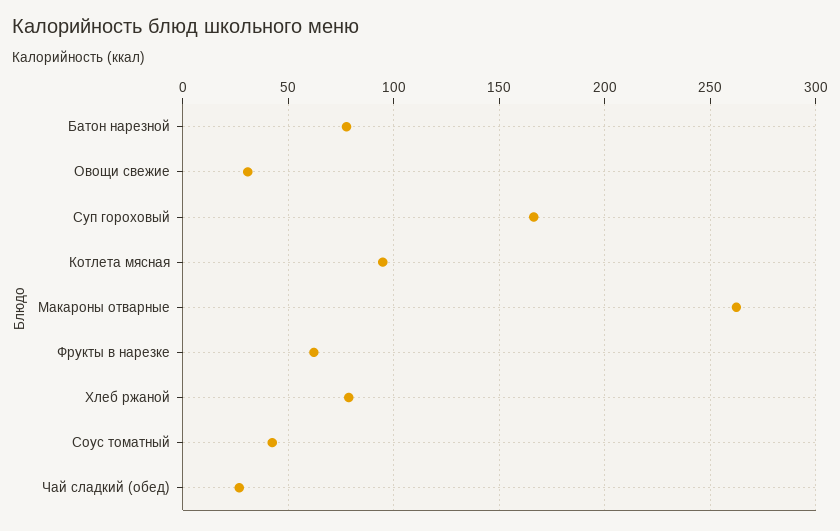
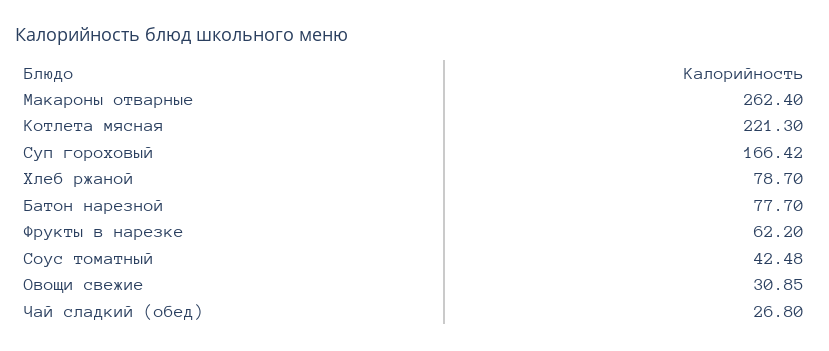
  {
    "Батон нарезной": 77.7,
    "Овощи свежие": 30.85,
    "Суп гороховый": 166.42,
-   "Котлета мясная": 95,
+   "Котлета мясная": 221.3,
    "Макароны отварные": 262.4,
    "Фрукты в нарезке": 62.2,
    "Хлеб ржаной": 78.7,
    "Соус томатный": 42.48,
    "Чай сладкий (обед)": 26.8
  }

